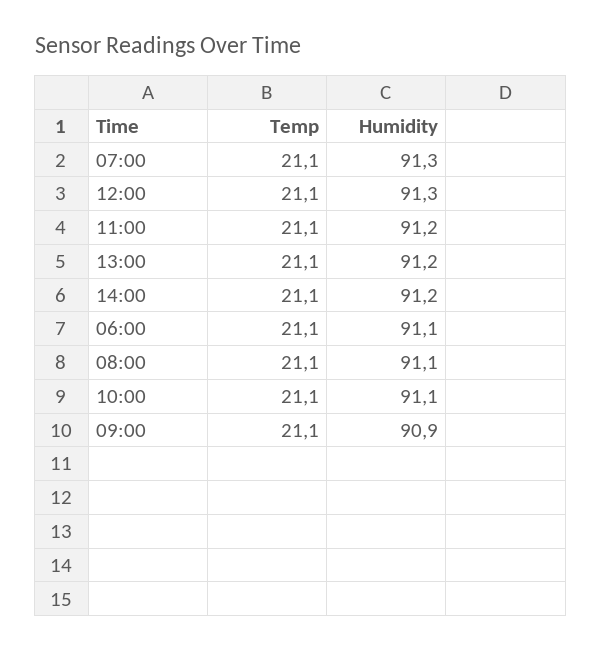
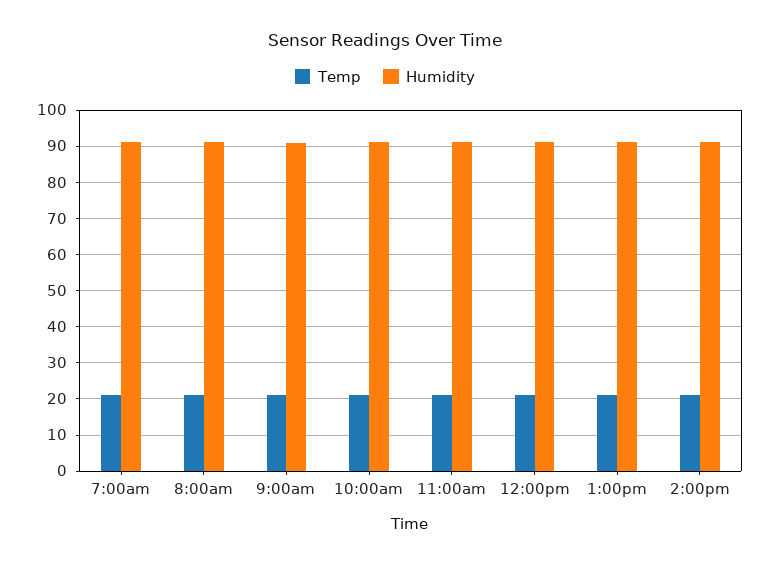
  {
    "Temp": {
      "07:00": 21.1,
      "12:00": 21.1,
      "11:00": 21.1,
      "13:00": 21.1,
      "14:00": 21.1,
-     "06:00": 21.1,
      "08:00": 21.1,
      "10:00": 21.1,
      "09:00": 21.1
    },
    "Humidity": {
      "07:00": 91.3,
      "12:00": 91.3,
      "11:00": 91.2,
      "13:00": 91.2,
      "14:00": 91.2,
-     "06:00": 91.1,
      "08:00": 91.1,
      "10:00": 91.1,
      "09:00": 90.9
    }
  }

